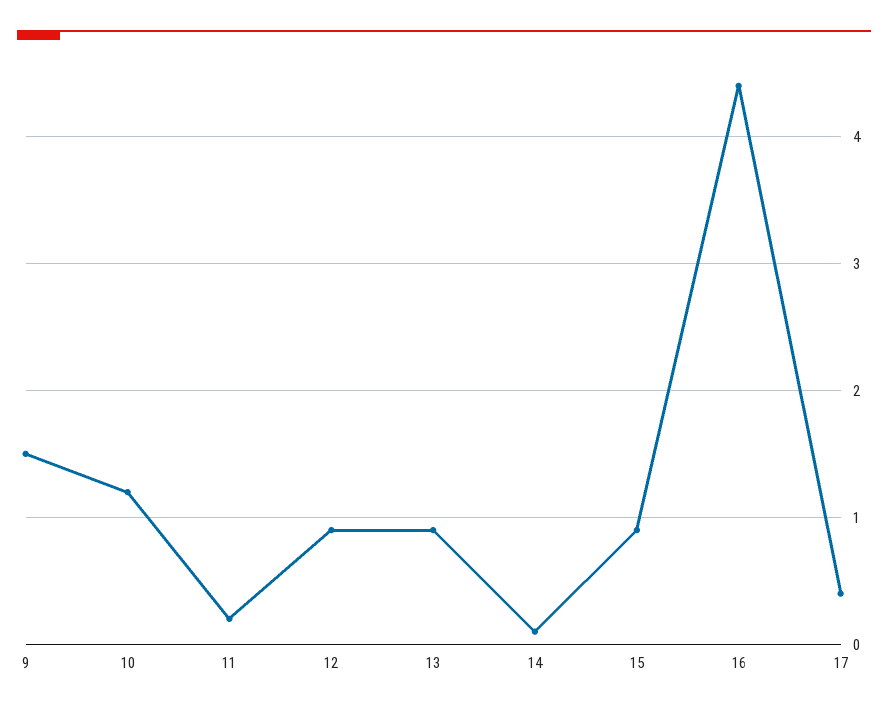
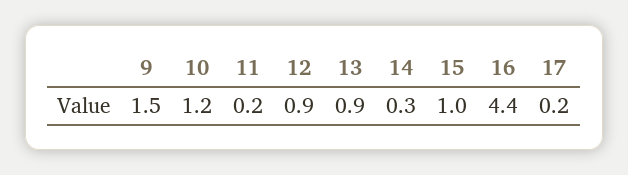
  {
    "9": 1.5,
    "10": 1.2,
    "11": 0.2,
    "12": 0.9,
    "13": 0.9,
-   "14": 0.1,
+   "14": 0.3,
-   "15": 0.9,
+   "15": 1,
    "16": 4.4,
-   "17": 0.4
+   "17": 0.2
  }

